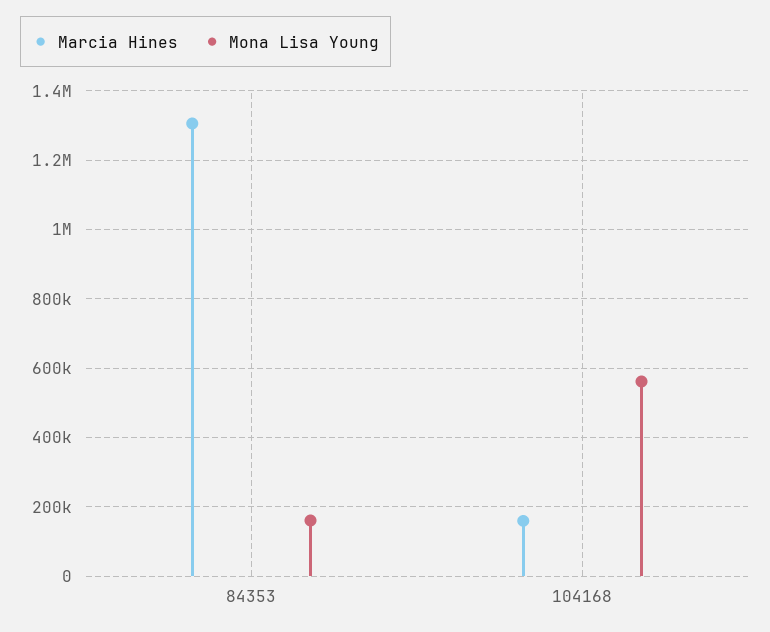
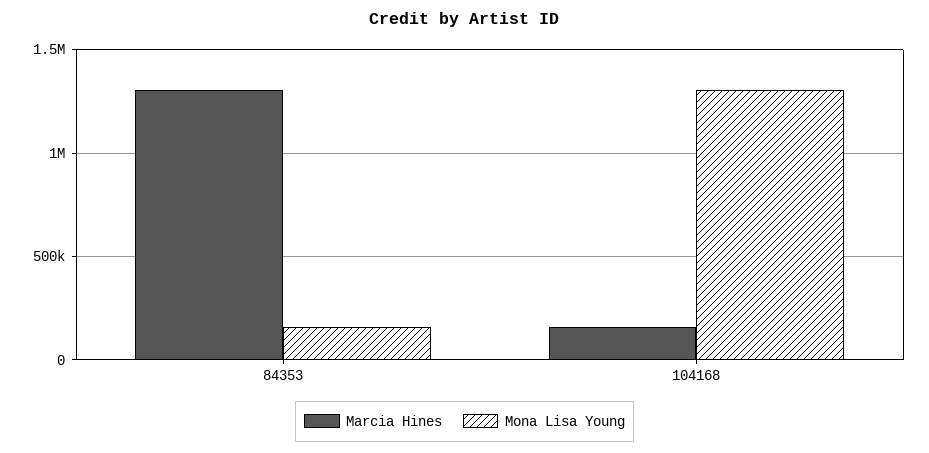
  {
    "Marcia Hines": {
      "84353": 1300000,
      "104168": 160000
    },
    "Mona Lisa Young": {
      "84353": 160000,
-     "104168": 560000
+     "104168": 1300000
    }
  }

